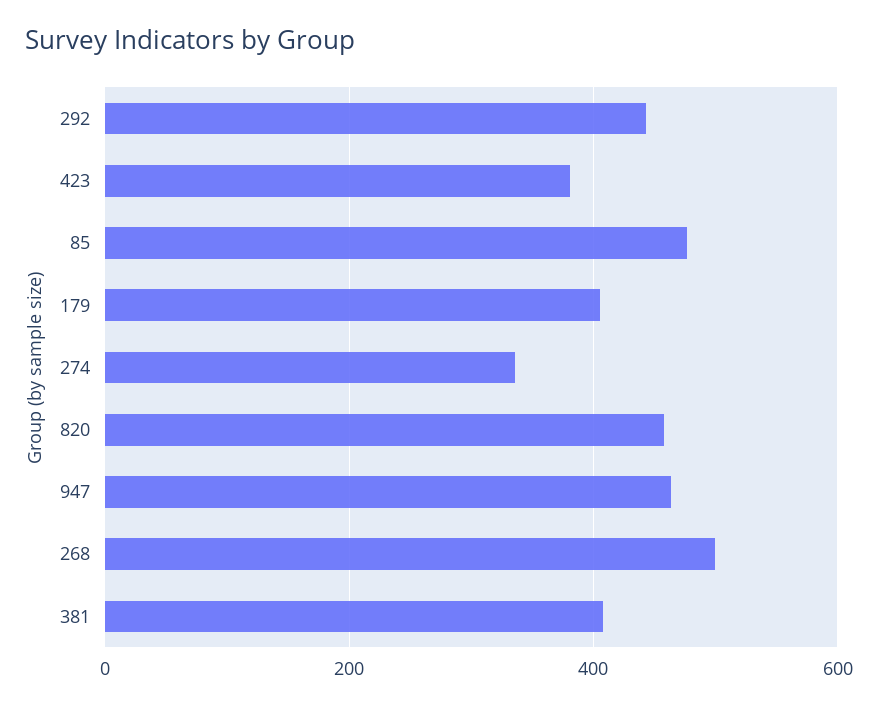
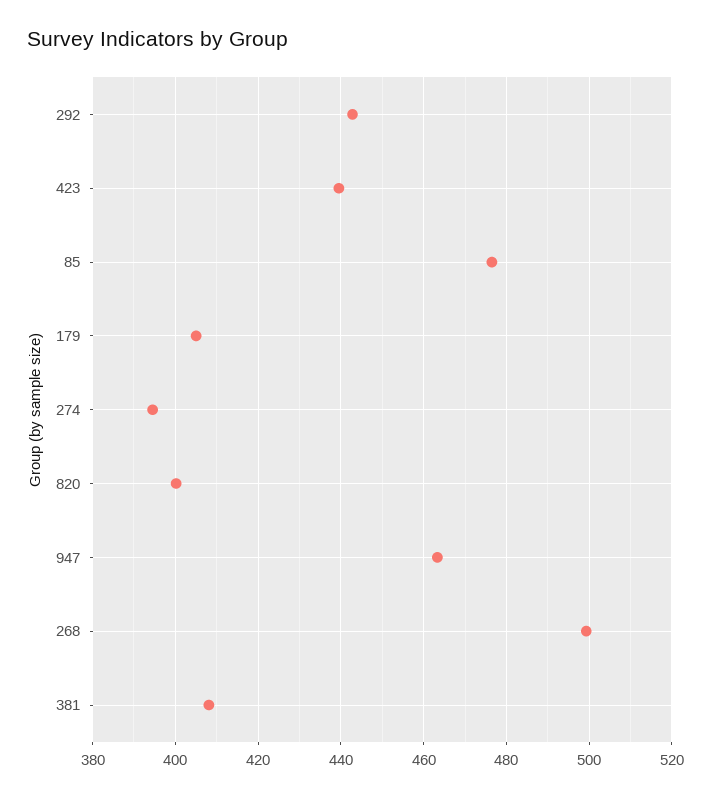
  {
    "292": 442,
-   "423": 380,
+   "423": 440,
    "85": 476,
    "179": 406,
-   "274": 340,
+   "274": 394,
-   "820": 460,
+   "820": 400,
    "947": 464,
    "268": 500,
    "381": 408
  }

